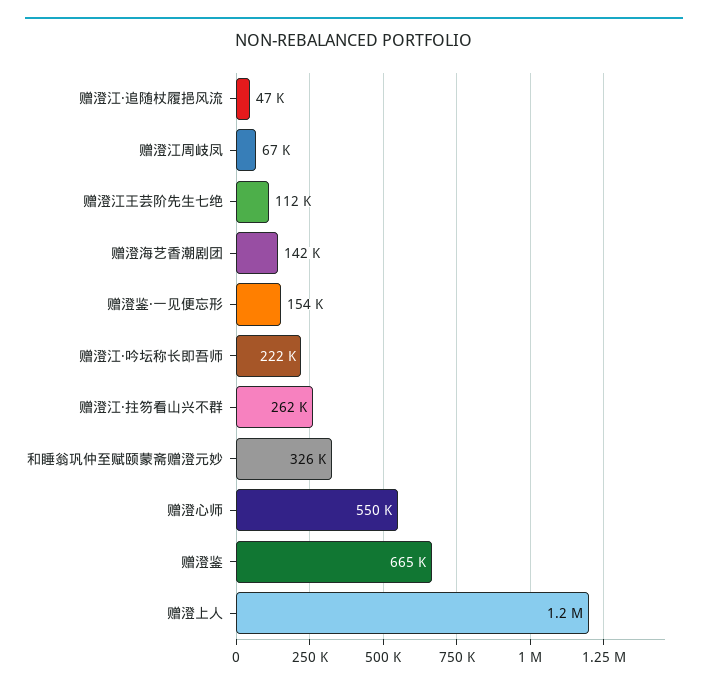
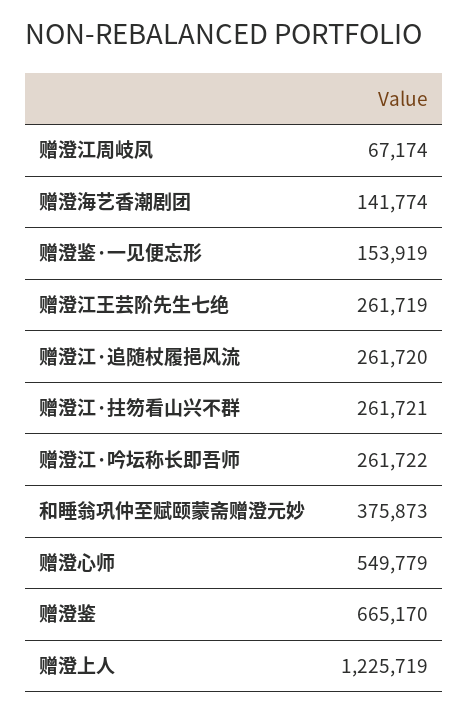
  {
-   "赠澄江·追随杖履挹风流": 47000,
+   "赠澄江·追随杖履挹风流": 261720,
    "赠澄江周岐凤": 67174,
-   "赠澄江王芸阶先生七绝": 112000,
+   "赠澄江王芸阶先生七绝": 261719,
    "赠澄海艺香潮剧团": 141774,
    "赠澄鉴·一见便忘形": 153919,
-   "赠澄江·吟坛称长即吾师": 222000,
+   "赠澄江·吟坛称长即吾师": 261722,
    "赠澄江·拄笏看山兴不群": 261721,
-   "和睡翁巩仲至赋颐蒙斋赠澄元妙": 326000,
+   "和睡翁巩仲至赋颐蒙斋赠澄元妙": 375873,
    "赠澄心师": 549779,
    "赠澄鉴": 665170,
    "赠澄上人": 1225719
  }

